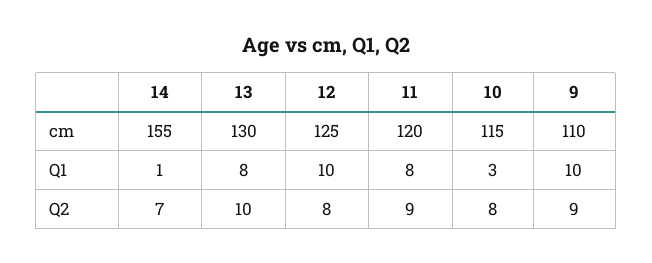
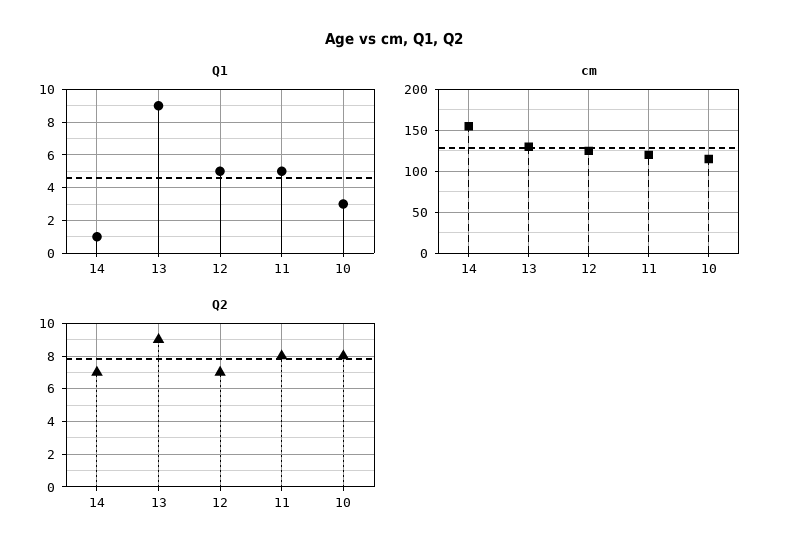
  {
    "cm": {
      "14": 155,
      "13": 130,
      "12": 125,
      "11": 120,
-     "10": 115,
+     "10": 115
-     "9": 110
    },
    "Q1": {
      "14": 1,
-     "13": 8,
+     "13": 9,
-     "12": 10,
+     "12": 5,
-     "11": 8,
+     "11": 5,
-     "10": 3,
+     "10": 3
-     "9": 10
    },
    "Q2": {
      "14": 7,
-     "13": 10,
+     "13": 9,
-     "12": 8,
+     "12": 7,
-     "11": 9,
+     "11": 8,
-     "10": 8,
+     "10": 8
-     "9": 9
    }
  }

